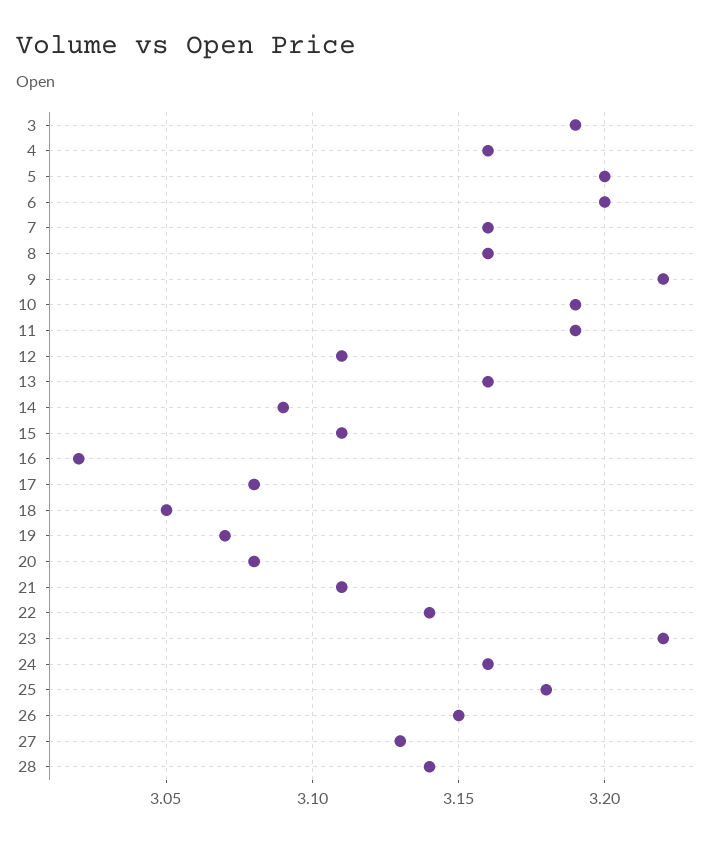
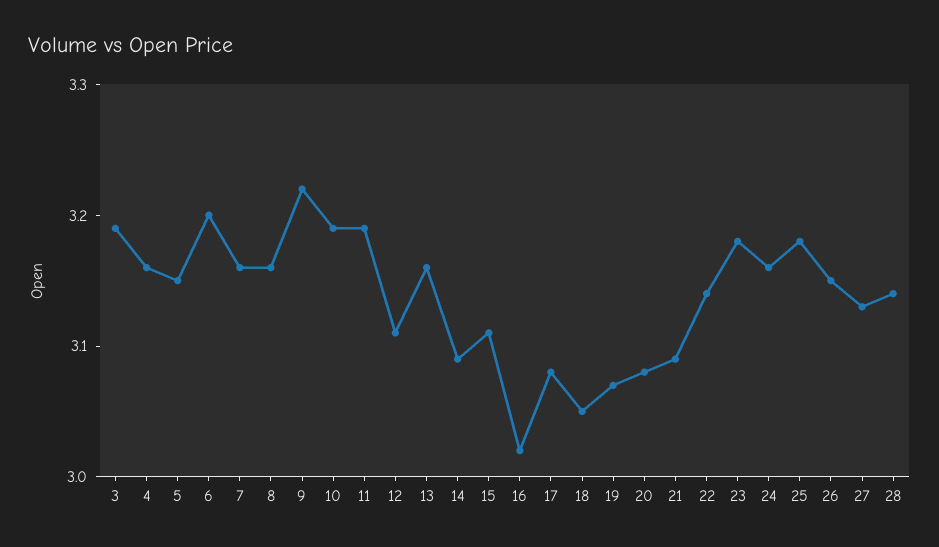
  {
    "3": 3.19,
    "4": 3.16,
-   "5": 3.2,
+   "5": 3.15,
    "6": 3.2,
    "7": 3.16,
    "8": 3.16,
    "9": 3.22,
    "10": 3.19,
    "11": 3.19,
    "12": 3.11,
    "13": 3.16,
    "14": 3.09,
    "15": 3.11,
    "16": 3.02,
    "17": 3.08,
    "18": 3.05,
    "19": 3.07,
    "20": 3.08,
-   "21": 3.11,
+   "21": 3.09,
    "22": 3.14,
-   "23": 3.22,
+   "23": 3.18,
    "24": 3.16,
    "25": 3.18,
    "26": 3.15,
    "27": 3.13,
    "28": 3.14
  }

